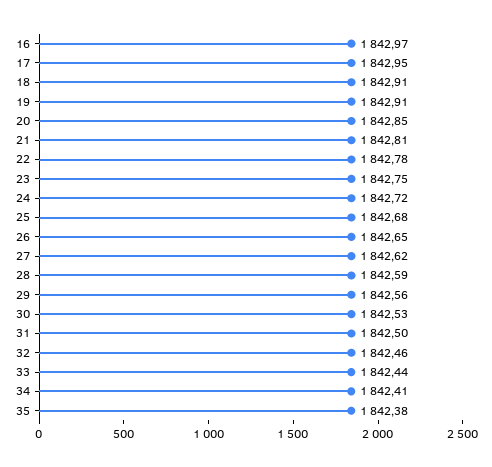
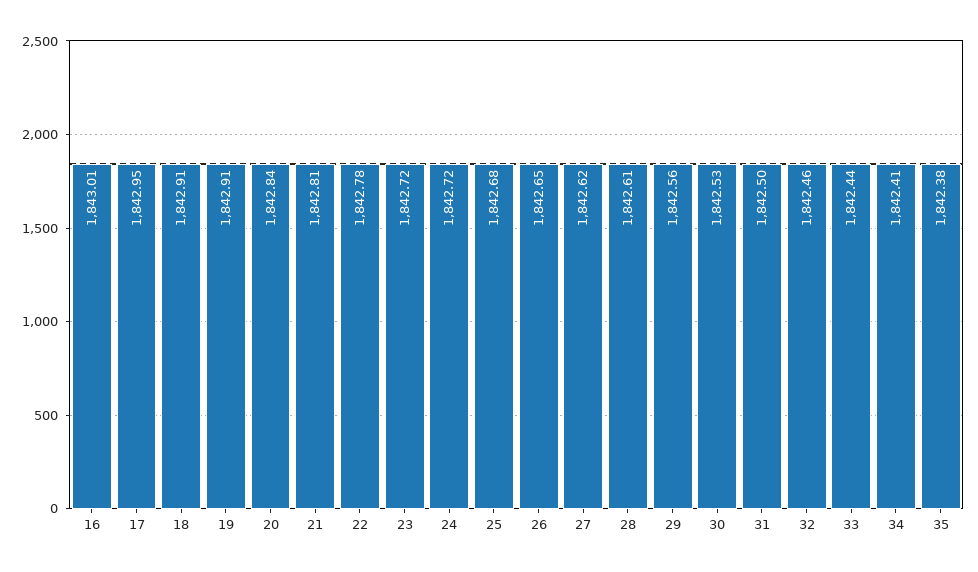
  {
-   "16": 1842.97,
+   "16": 1843.01,
    "17": 1842.95,
    "18": 1842.91,
    "19": 1842.91,
-   "20": 1842.85,
+   "20": 1842.84,
    "21": 1842.81,
    "22": 1842.78,
-   "23": 1842.75,
+   "23": 1842.72,
    "24": 1842.72,
    "25": 1842.68,
    "26": 1842.65,
    "27": 1842.62,
-   "28": 1842.59,
+   "28": 1842.61,
    "29": 1842.56,
    "30": 1842.53,
    "31": 1842.5,
    "32": 1842.46,
    "33": 1842.44,
    "34": 1842.41,
    "35": 1842.38
  }

